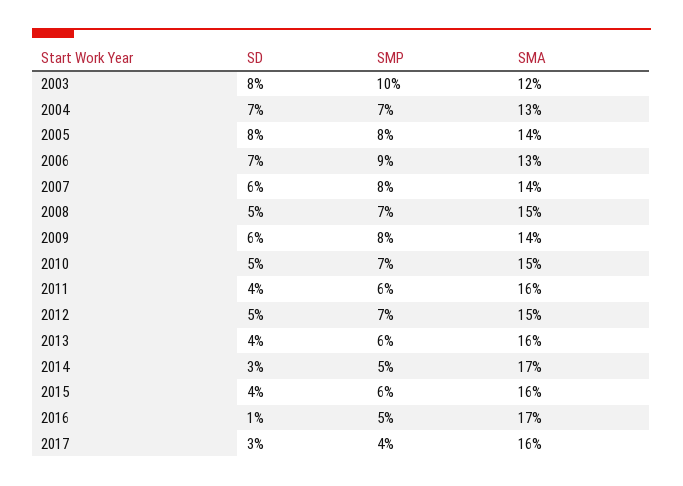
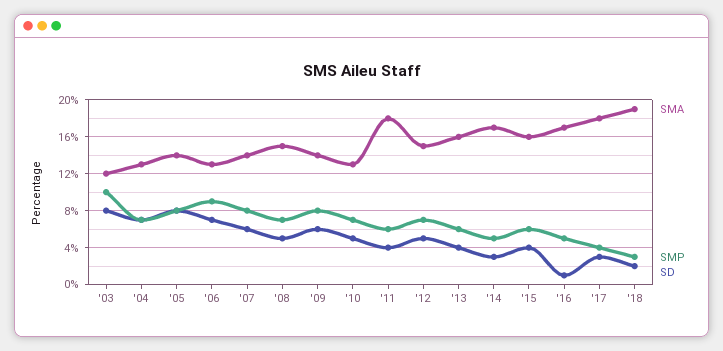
  {
    "SD": {
      "2003": 8,
      "2004": 7,
      "2005": 8,
      "2006": 7,
      "2007": 6,
      "2008": 5,
      "2009": 6,
      "2010": 5,
      "2011": 4,
      "2012": 5,
      "2013": 4,
      "2014": 3,
      "2015": 4,
      "2016": 1,
-     "2017": 3
+     "2017": 3,
+     "'18": 2
    },
    "SMP": {
      "2003": 10,
      "2004": 7,
      "2005": 8,
      "2006": 9,
      "2007": 8,
      "2008": 7,
      "2009": 8,
      "2010": 7,
      "2011": 6,
      "2012": 7,
      "2013": 6,
      "2014": 5,
      "2015": 6,
      "2016": 5,
-     "2017": 4
+     "2017": 4,
+     "'18": 3
    },
    "SMA": {
      "2003": 12,
      "2004": 13,
      "2005": 14,
      "2006": 13,
      "2007": 14,
      "2008": 15,
      "2009": 14,
-     "2010": 15,
+     "2010": 13,
-     "2011": 16,
+     "2011": 18,
      "2012": 15,
      "2013": 16,
      "2014": 17,
      "2015": 16,
      "2016": 17,
-     "2017": 16
+     "2017": 18,
+     "'18": 19
    }
  }

